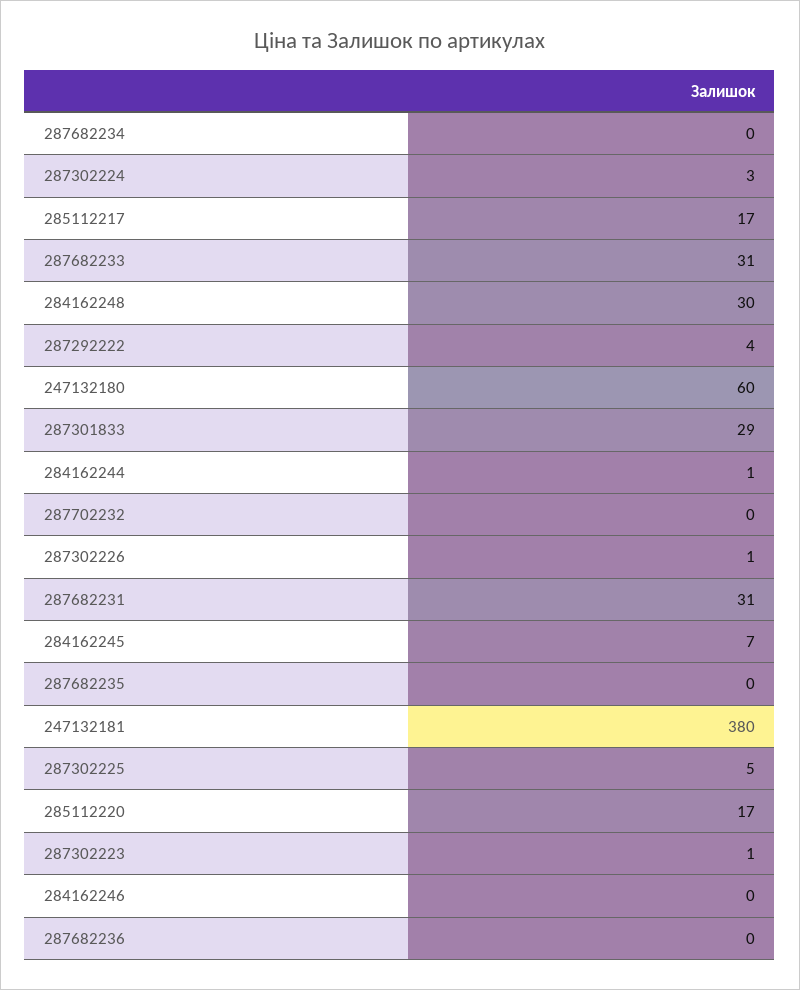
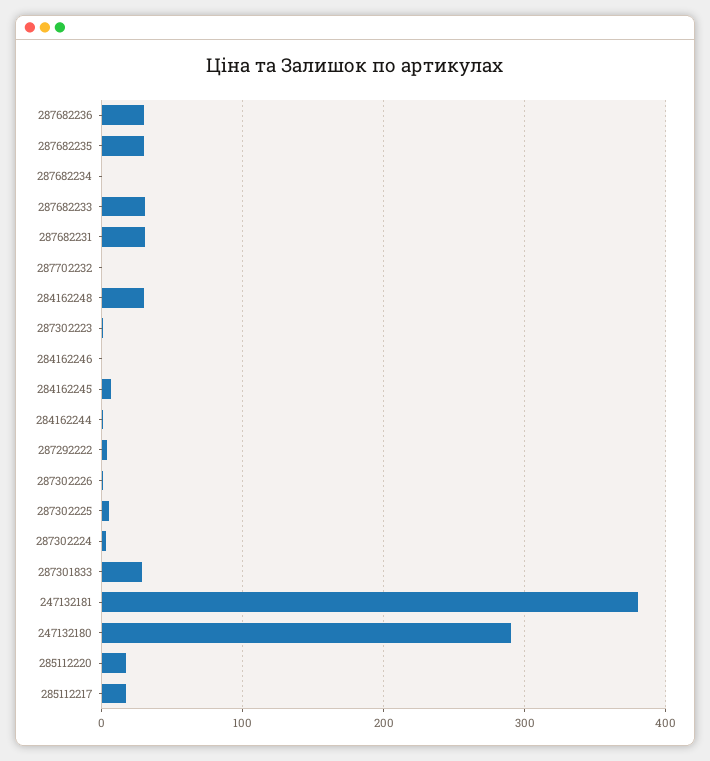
  {
    "287682234": 0,
    "287302224": 3,
    "285112217": 17,
    "287682233": 31,
    "284162248": 30,
    "287292222": 4,
-   "247132180": 60,
+   "247132180": 290,
    "287301833": 29,
    "284162244": 1,
    "287702232": 0,
    "287302226": 1,
    "287682231": 31,
    "284162245": 7,
-   "287682235": 0,
+   "287682235": 30,
    "247132181": 380,
    "287302225": 5,
    "285112220": 17,
    "287302223": 1,
    "284162246": 0,
-   "287682236": 0
+   "287682236": 30
  }

